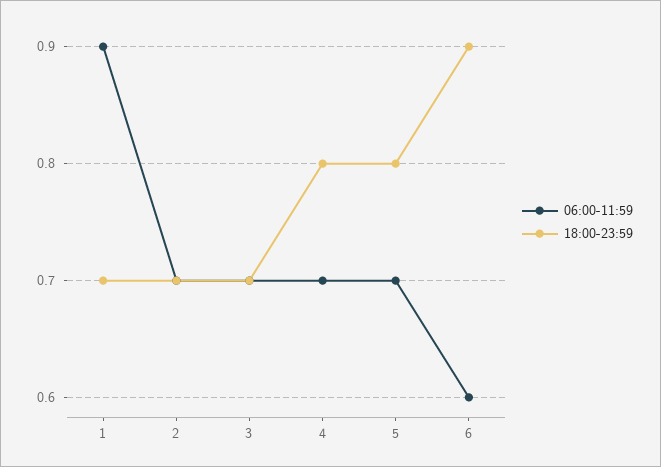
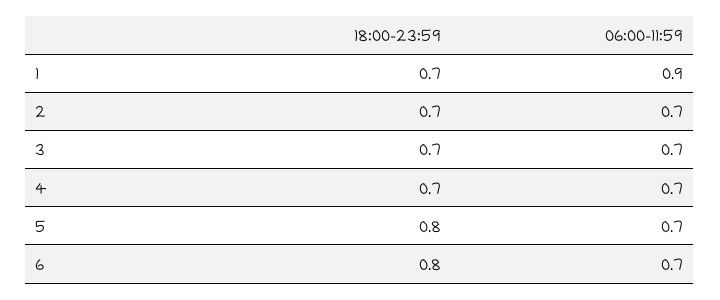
  {
    "06:00-11:59": {
      "1": 0.9,
      "2": 0.7,
      "3": 0.7,
      "4": 0.7,
      "5": 0.7,
-     "6": 0.6
+     "6": 0.7
    },
    "18:00-23:59": {
      "1": 0.7,
      "2": 0.7,
      "3": 0.7,
-     "4": 0.8,
+     "4": 0.7,
      "5": 0.8,
-     "6": 0.9
+     "6": 0.8
    }
  }

